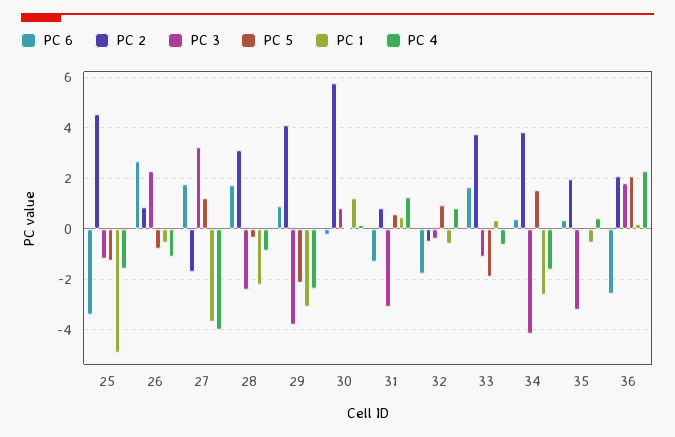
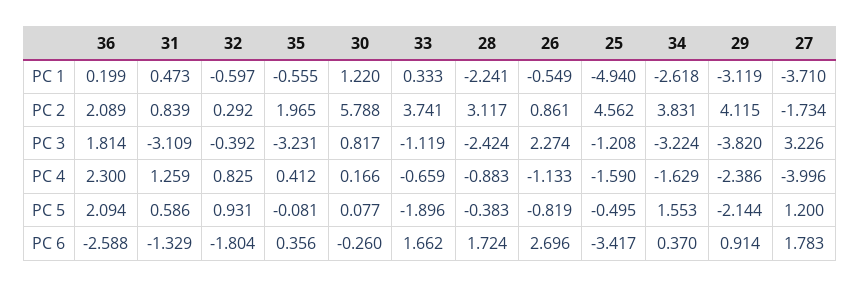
  {
    "PC 6": {
      "25": -3.417,
      "26": 2.696,
      "27": 1.783,
      "28": 1.724,
      "29": 0.914,
      "30": -0.26,
      "31": -1.329,
      "32": -1.804,
      "33": 1.662,
      "34": 0.37,
      "35": 0.356,
      "36": -2.588
    },
    "PC 2": {
      "25": 4.562,
      "26": 0.861,
      "27": -1.734,
      "28": 3.117,
      "29": 4.115,
      "30": 5.788,
      "31": 0.839,
-     "32": -0.5,
+     "32": 0.292,
      "33": 3.741,
      "34": 3.831,
      "35": 1.965,
      "36": 2.089
    },
    "PC 3": {
      "25": -1.208,
      "26": 2.274,
      "27": 3.226,
      "28": -2.424,
      "29": -3.82,
      "30": 0.817,
      "31": -3.109,
      "32": -0.392,
      "33": -1.119,
-     "34": -4.25,
+     "34": -3.224,
      "35": -3.231,
      "36": 1.814
    },
    "PC 5": {
-     "25": -1.25,
+     "25": -0.495,
      "26": -0.819,
      "27": 1.2,
      "28": -0.383,
      "29": -2.144,
      "30": 0.077,
      "31": 0.586,
      "32": 0.931,
      "33": -1.896,
      "34": 1.553,
      "35": -0.081,
      "36": 2.094
    },
    "PC 1": {
      "25": -4.94,
      "26": -0.549,
      "27": -3.71,
      "28": -2.241,
      "29": -3.119,
      "30": 1.22,
      "31": 0.473,
      "32": -0.597,
      "33": 0.333,
      "34": -2.618,
      "35": -0.555,
      "36": 0.199
    },
    "PC 4": {
      "25": -1.59,
      "26": -1.133,
      "27": -3.996,
      "28": -0.883,
      "29": -2.386,
      "30": 0.166,
      "31": 1.259,
      "32": 0.825,
      "33": -0.659,
      "34": -1.629,
      "35": 0.412,
      "36": 2.3
    }
  }

